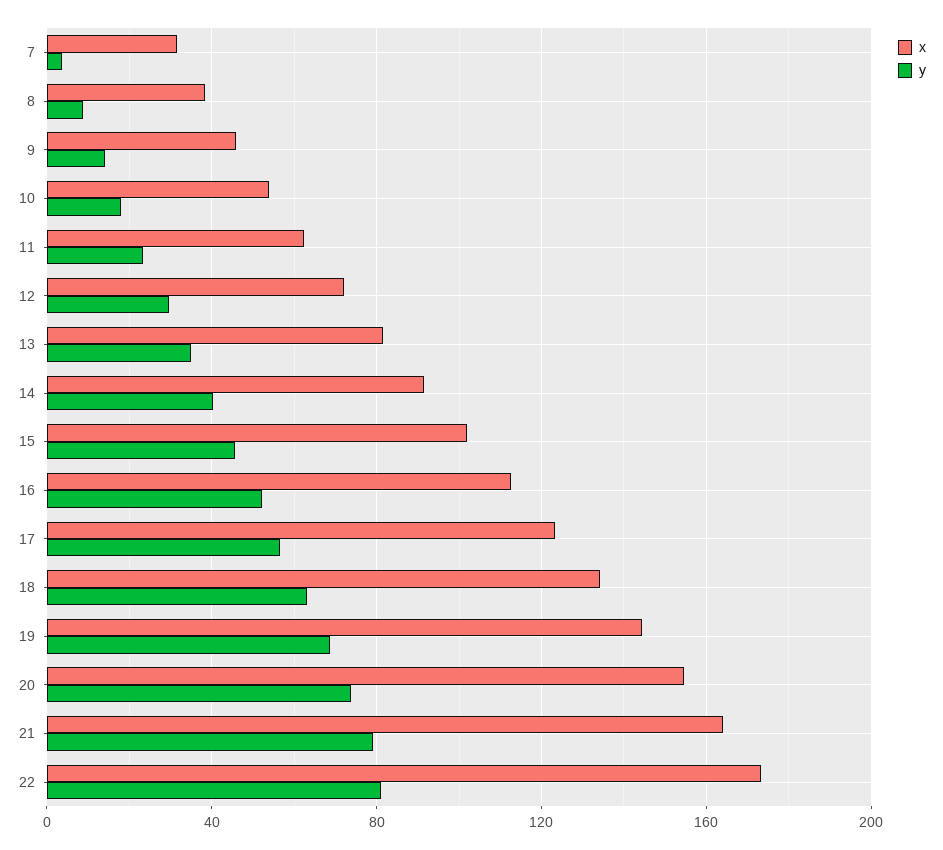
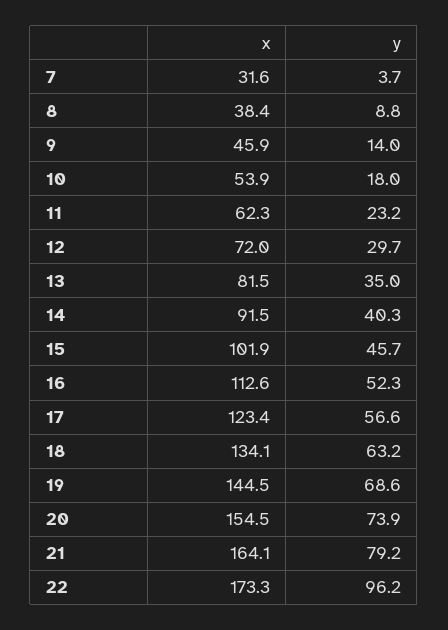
  {
    "x": {
      "7": 31.6,
      "8": 38.4,
      "9": 45.9,
      "10": 53.9,
      "11": 62.3,
      "12": 72,
      "13": 81.5,
      "14": 91.5,
      "15": 101.9,
      "16": 112.6,
      "17": 123.4,
      "18": 134.1,
      "19": 144.5,
      "20": 154.5,
      "21": 164.1,
      "22": 173.3
    },
    "y": {
      "7": 3.7,
      "8": 8.8,
      "9": 14,
      "10": 18,
      "11": 23.2,
      "12": 29.7,
      "13": 35,
      "14": 40.3,
      "15": 45.7,
      "16": 52.3,
      "17": 56.6,
      "18": 63.2,
      "19": 68.6,
      "20": 73.9,
      "21": 79.2,
-     "22": 80
+     "22": 96.2
    }
  }

